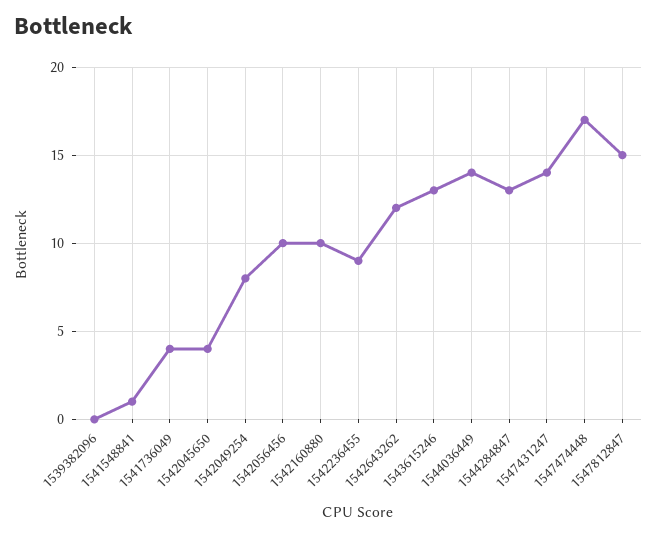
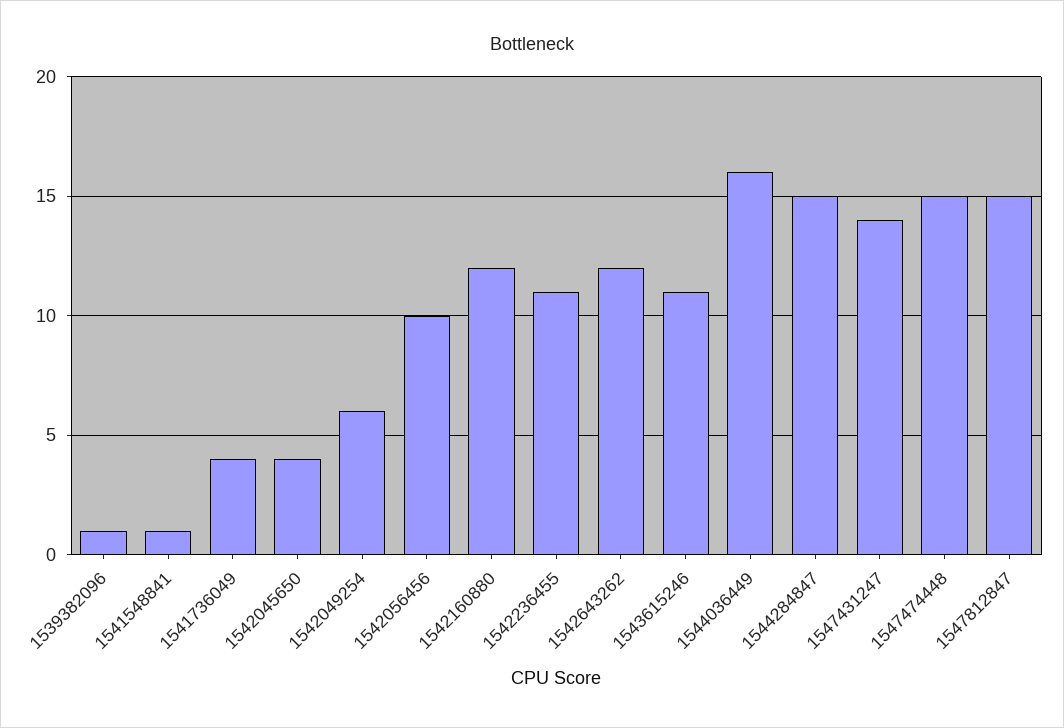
  {
-   "1539382096": 0,
+   "1539382096": 1,
    "1541548841": 1,
    "1541736049": 4,
    "1542045650": 4,
-   "1542049254": 8,
+   "1542049254": 6,
    "1542056456": 10,
-   "1542160880": 10,
+   "1542160880": 12,
-   "1542236455": 9,
+   "1542236455": 11,
    "1542643262": 12,
-   "1543615246": 13,
+   "1543615246": 11,
-   "1544036449": 14,
+   "1544036449": 16,
-   "1544284847": 13,
+   "1544284847": 15,
    "1547431247": 14,
-   "1547474448": 17,
+   "1547474448": 15,
    "1547812847": 15
  }

